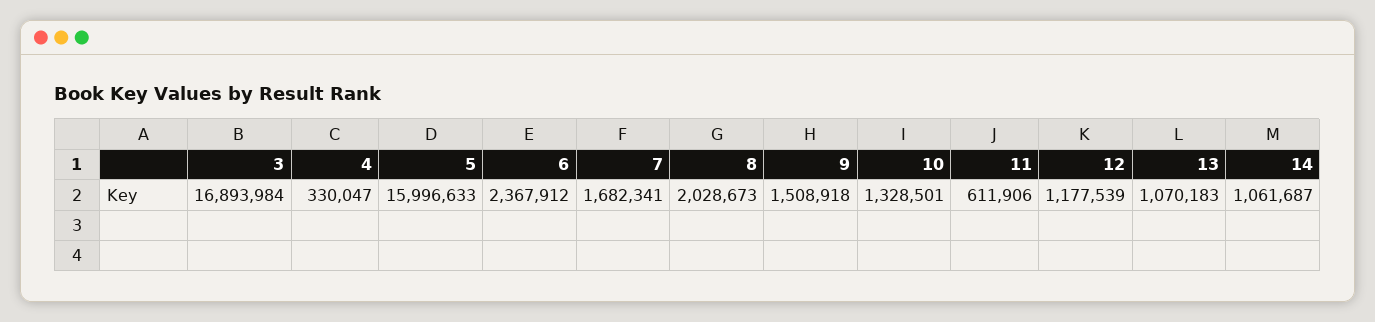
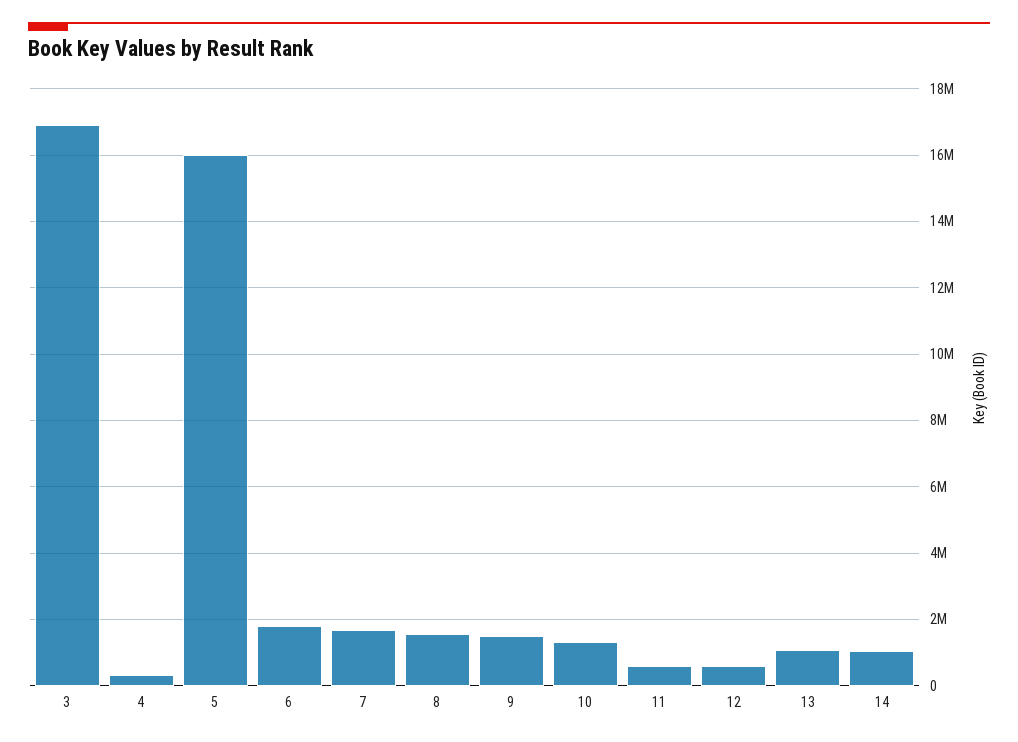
  {
    "3": 16893984,
    "4": 330047,
    "5": 15996633,
-   "6": 2367912,
+   "6": 1800000,
    "7": 1682341,
-   "8": 2028673,
+   "8": 1600000,
    "9": 1508918,
    "10": 1328501,
    "11": 611906,
-   "12": 1177539,
+   "12": 600000,
    "13": 1070183,
    "14": 1061687
  }

